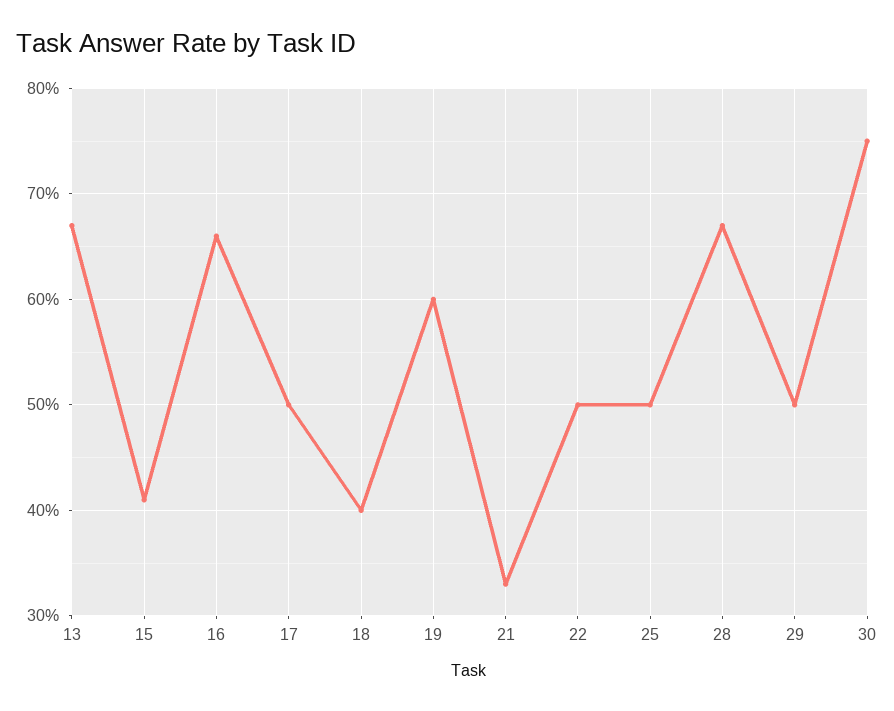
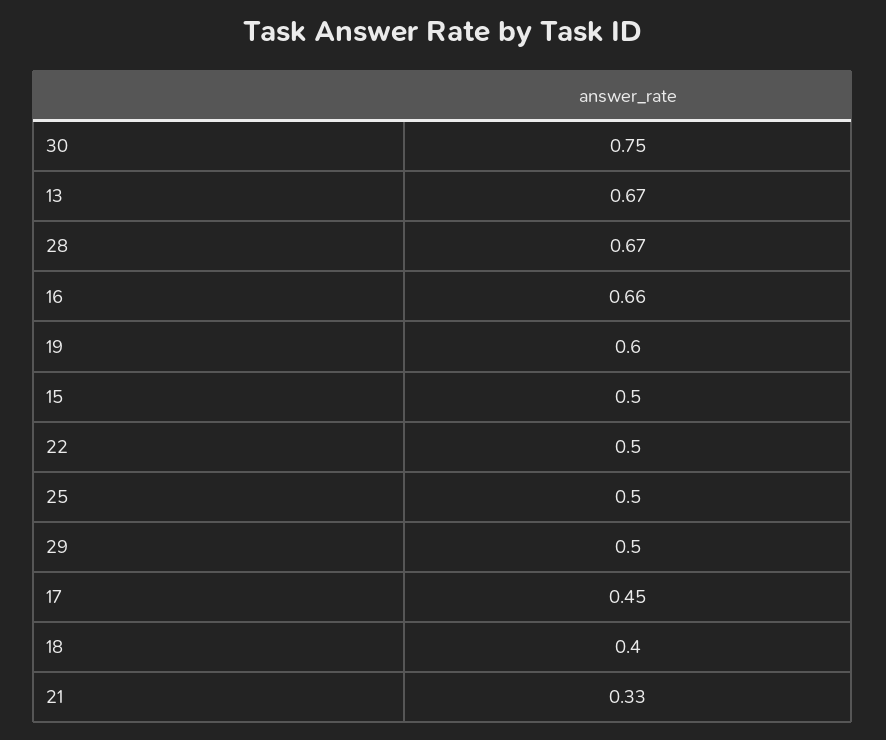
  {
    "13": 0.67,
-   "15": 0.41,
+   "15": 0.5,
    "16": 0.66,
-   "17": 0.5,
+   "17": 0.45,
    "18": 0.4,
    "19": 0.6,
    "21": 0.33,
    "22": 0.5,
    "25": 0.5,
    "28": 0.67,
    "29": 0.5,
    "30": 0.75
  }

